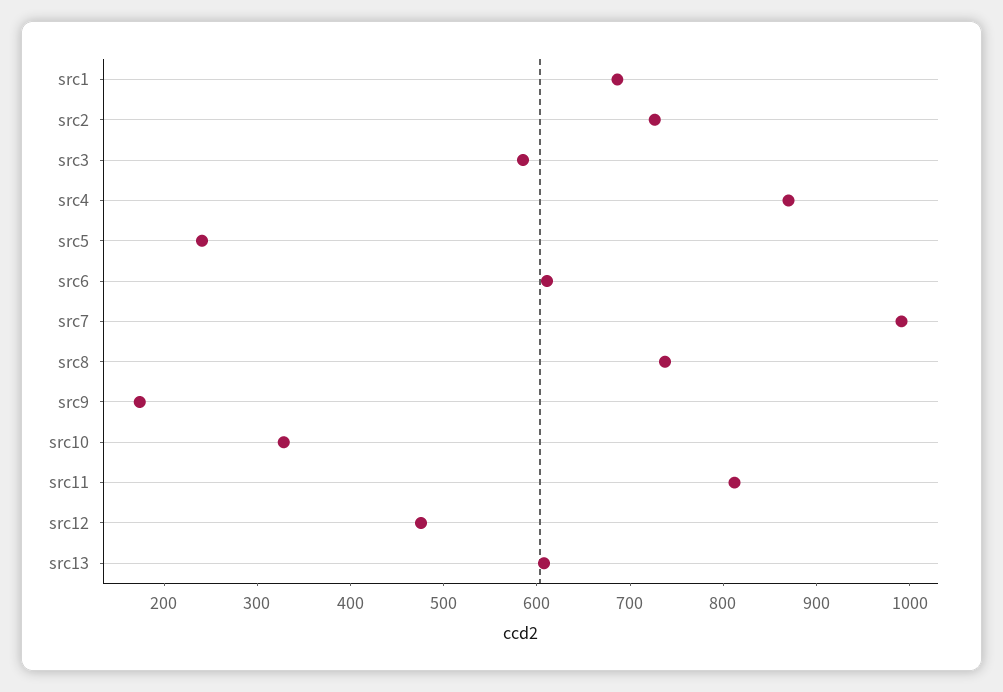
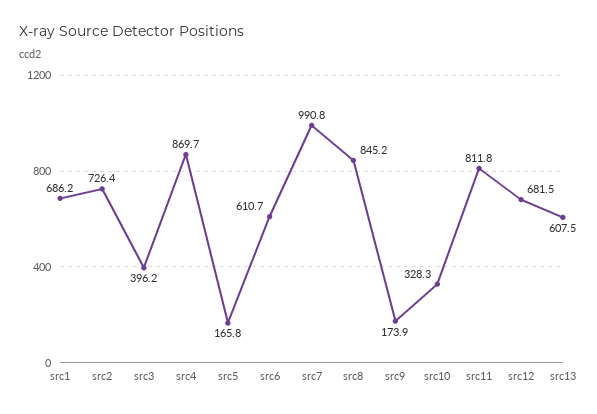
  {
    "src1": 686.2,
    "src2": 726.4,
-   "src3": 580,
+   "src3": 396.2,
    "src4": 869.7,
-   "src5": 240,
+   "src5": 165.8,
    "src6": 610.7,
    "src7": 990.8,
-   "src8": 740,
+   "src8": 845.2,
    "src9": 173.9,
    "src10": 328.3,
    "src11": 811.8,
-   "src12": 480,
+   "src12": 681.5,
    "src13": 607.5
  }

